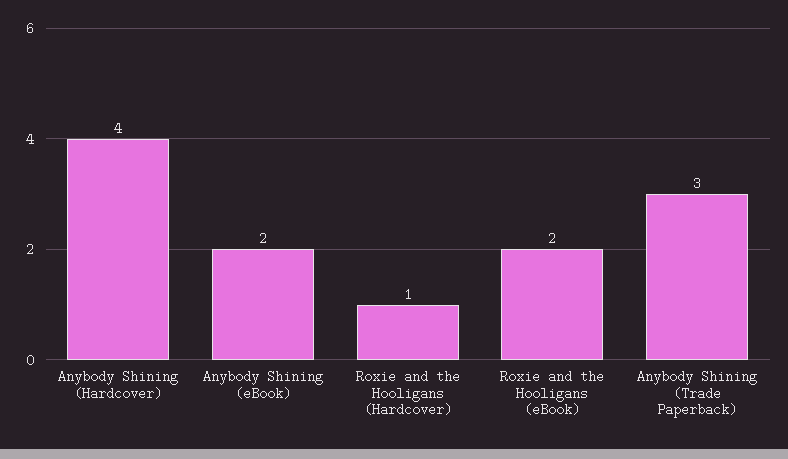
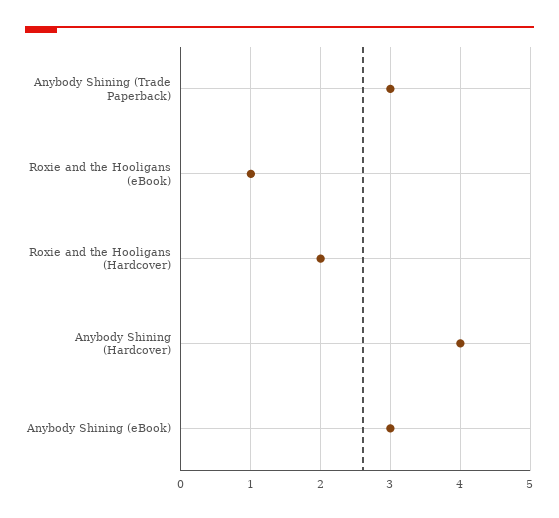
  {
    "Anybody Shining (Hardcover)": 4,
-   "Anybody Shining (eBook)": 2,
+   "Anybody Shining (eBook)": 3,
-   "Roxie and the Hooligans (Hardcover)": 1,
+   "Roxie and the Hooligans (Hardcover)": 2,
-   "Roxie and the Hooligans (eBook)": 2,
+   "Roxie and the Hooligans (eBook)": 1,
    "Anybody Shining (Trade Paperback)": 3
  }

